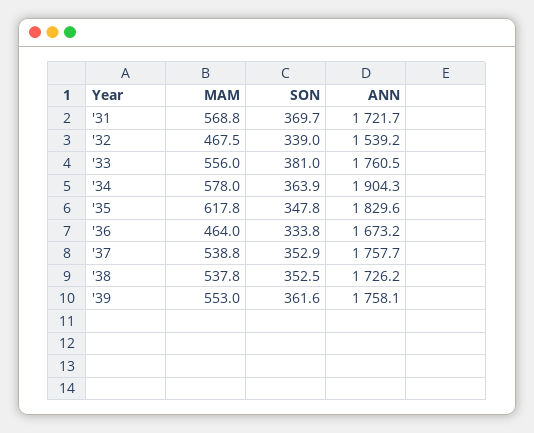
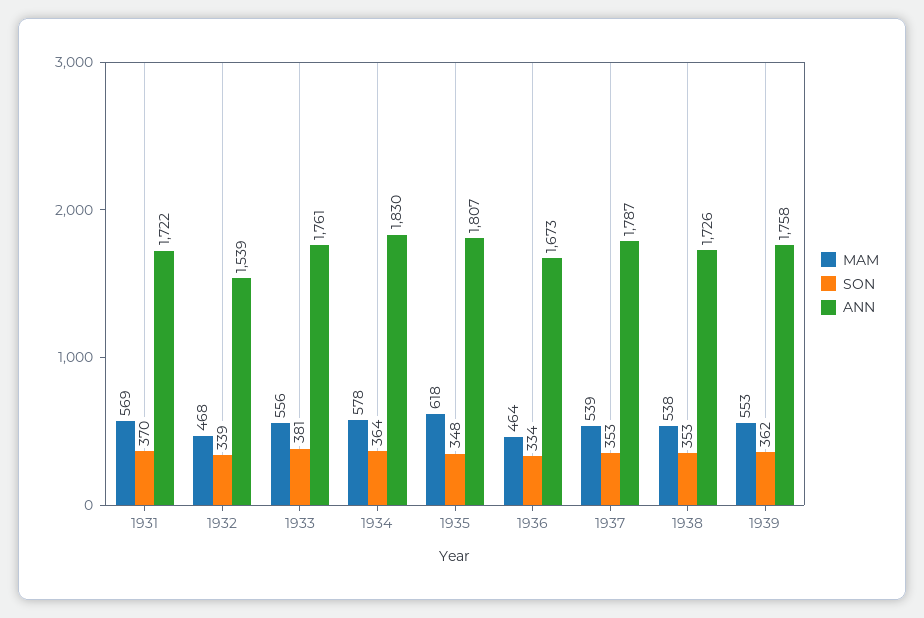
  {
    "MAM": {
      "'31": 568.8,
      "'32": 467.5,
      "'33": 556,
      "'34": 578,
      "'35": 617.8,
      "'36": 464,
      "'37": 538.8,
      "'38": 537.8,
      "'39": 553
    },
    "SON": {
      "'31": 369.7,
      "'32": 339,
      "'33": 381,
      "'34": 363.9,
      "'35": 347.8,
      "'36": 333.8,
      "'37": 352.9,
      "'38": 352.5,
      "'39": 361.6
    },
    "ANN": {
      "'31": 1721.7,
      "'32": 1539.2,
      "'33": 1760.5,
-     "'34": 1904.3,
+     "'34": 1830,
-     "'35": 1829.6,
+     "'35": 1807,
      "'36": 1673.2,
-     "'37": 1757.7,
+     "'37": 1787,
      "'38": 1726.2,
      "'39": 1758.1
    }
  }

